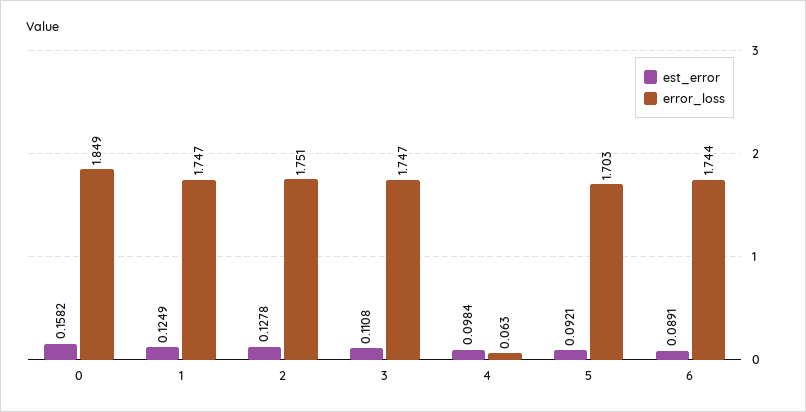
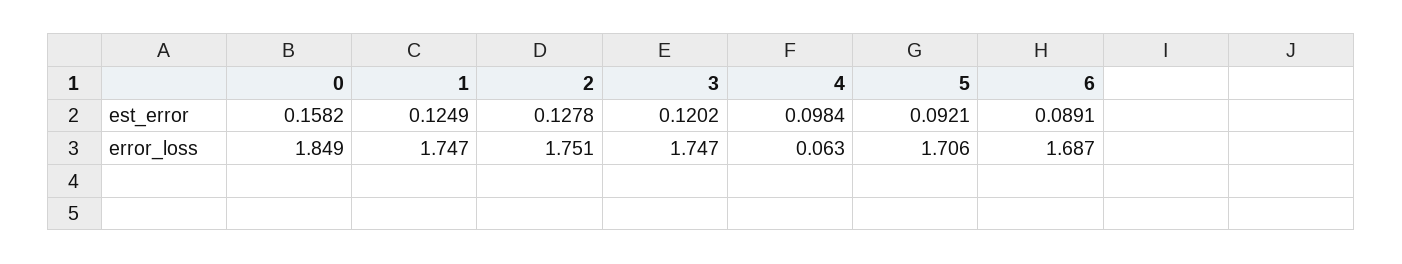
  {
    "est_error": {
      "0": 0.1582,
      "1": 0.1249,
      "2": 0.1278,
-     "3": 0.1108,
+     "3": 0.1202,
      "4": 0.0984,
      "5": 0.0921,
      "6": 0.0891
    },
    "error_loss": {
      "0": 1.849,
      "1": 1.747,
      "2": 1.751,
      "3": 1.747,
      "4": 0.063,
-     "5": 1.703,
+     "5": 1.706,
-     "6": 1.744
+     "6": 1.687
    }
  }

